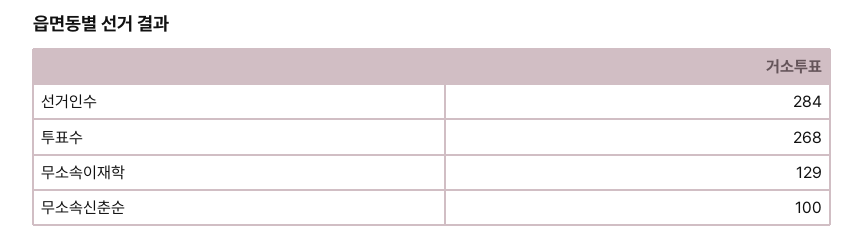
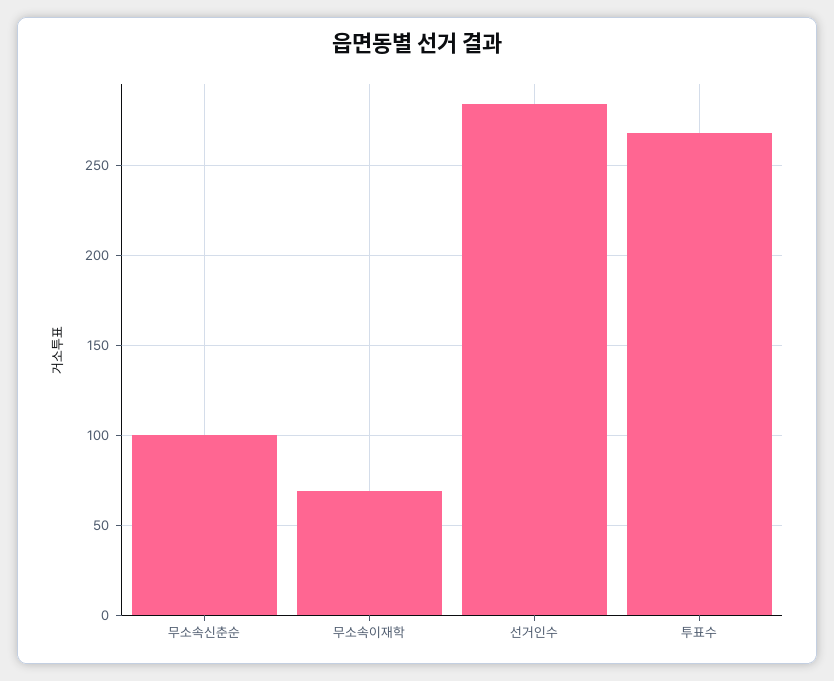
  {
    "선거인수": 284,
    "투표수": 268,
-   "무소속이재학": 129,
+   "무소속이재학": 70,
    "무소속신춘순": 100
  }

